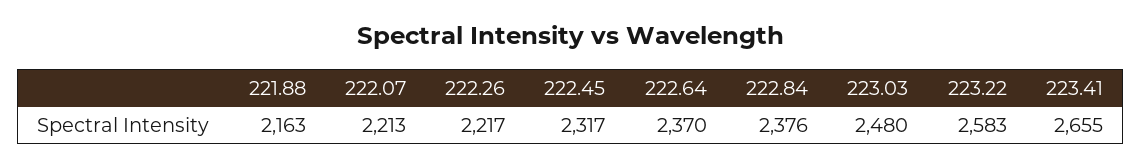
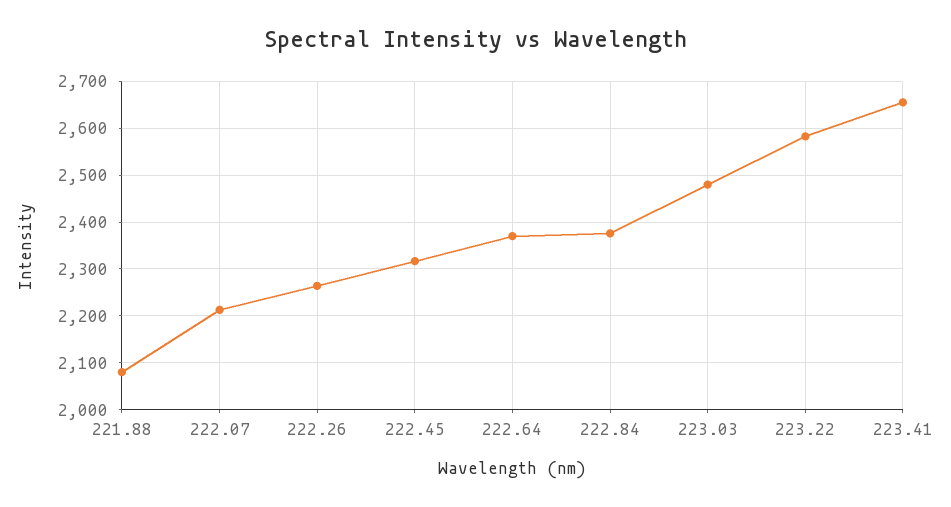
  {
-   "221.88": 2163,
+   "221.88": 2080,
    "222.07": 2213,
-   "222.26": 2217,
+   "222.26": 2260,
    "222.45": 2317,
    "222.64": 2370,
    "222.84": 2376,
    "223.03": 2480,
    "223.22": 2583,
    "223.41": 2655
  }

